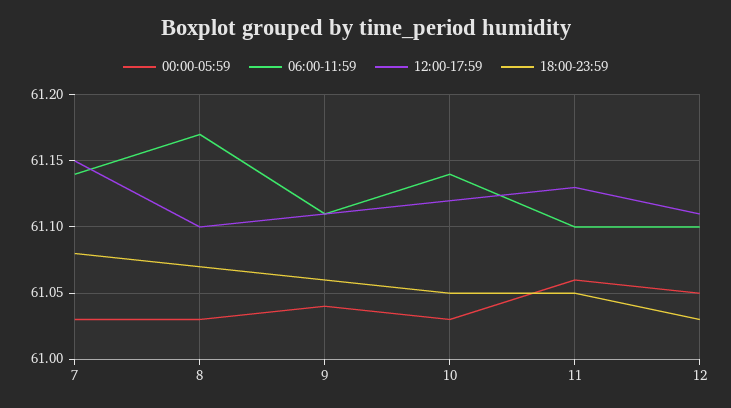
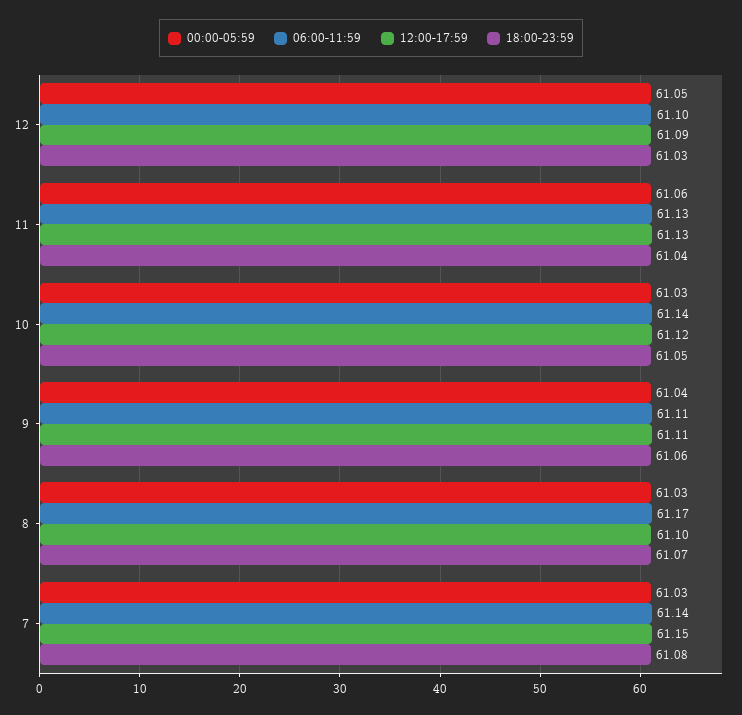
  {
    "00:00-05:59": {
      "7": 61.03,
      "8": 61.03,
      "9": 61.04,
      "10": 61.03,
      "11": 61.06,
      "12": 61.05
    },
    "06:00-11:59": {
      "7": 61.14,
      "8": 61.17,
      "9": 61.11,
      "10": 61.14,
-     "11": 61.1,
+     "11": 61.13,
      "12": 61.1
    },
    "12:00-17:59": {
      "7": 61.15,
      "8": 61.1,
      "9": 61.11,
      "10": 61.12,
      "11": 61.13,
-     "12": 61.11
+     "12": 61.09
    },
    "18:00-23:59": {
      "7": 61.08,
      "8": 61.07,
      "9": 61.06,
      "10": 61.05,
-     "11": 61.05,
+     "11": 61.04,
      "12": 61.03
    }
  }

